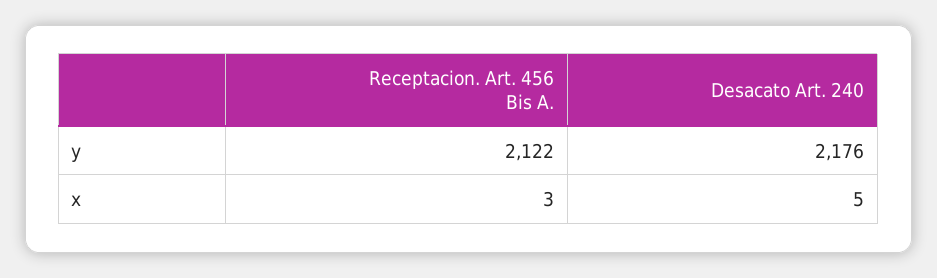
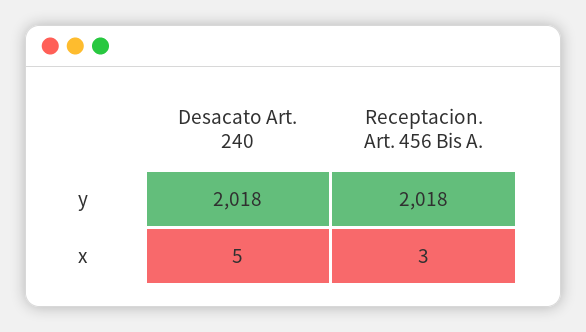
  {
    "Receptacion. Art. 456 Bis A.": {
-     "y": 2122,
+     "y": 2018,
      "x": 3
    },
    "Desacato Art. 240": {
-     "y": 2176,
+     "y": 2018,
      "x": 5
    }
  }

